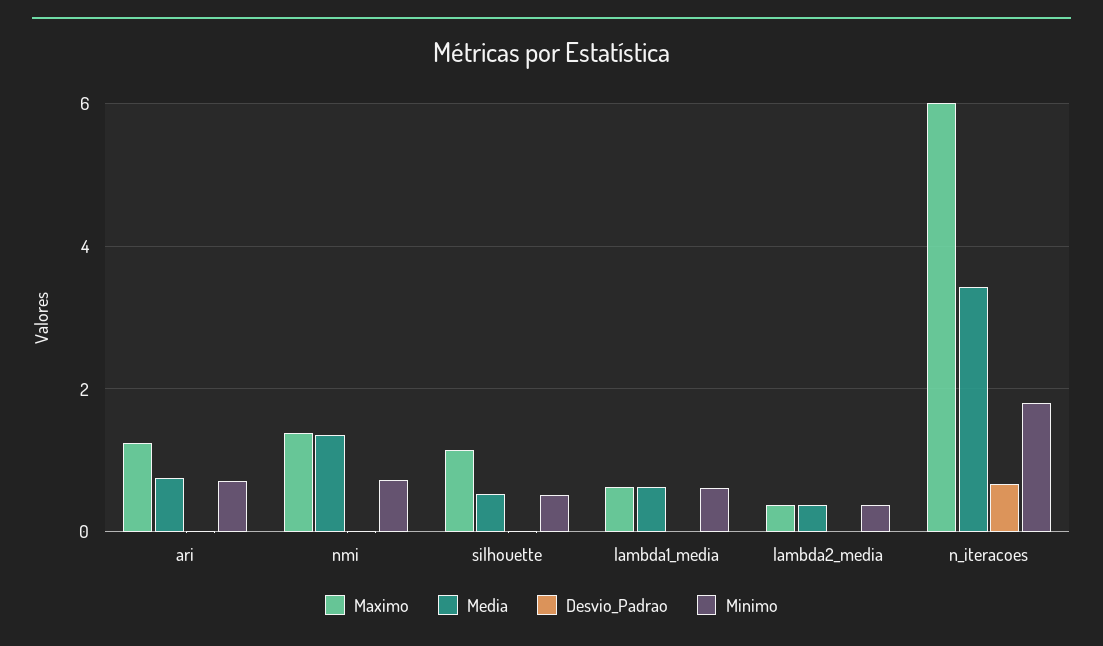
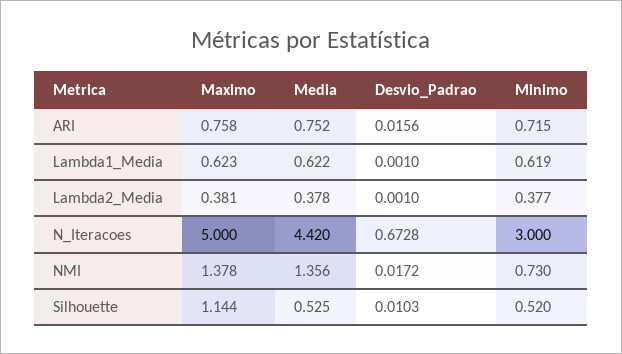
  {
    "Maximo": {
-     "ari": 1.2,
+     "ari": 0.758,
      "nmi": 1.378,
      "silhouette": 1.144,
      "lambda1_media": 0.623,
      "lambda2_media": 0.381,
-     "n_iteracoes": 6
+     "n_iteracoes": 5
    },
    "Media": {
      "ari": 0.752,
      "nmi": 1.356,
      "silhouette": 0.525,
      "lambda1_media": 0.622,
      "lambda2_media": 0.378,
-     "n_iteracoes": 3.4
+     "n_iteracoes": 4.42
    },
    "Desvio_Padrao": {
      "ari": 0.0156,
      "nmi": 0.0172,
      "silhouette": 0.0103,
      "lambda1_media": 0.001,
      "lambda2_media": 0.001,
      "n_iteracoes": 0.6728
    },
    "Minimo": {
      "ari": 0.715,
      "nmi": 0.73,
      "silhouette": 0.52,
      "lambda1_media": 0.619,
      "lambda2_media": 0.377,
-     "n_iteracoes": 1.8
+     "n_iteracoes": 3
    }
  }

